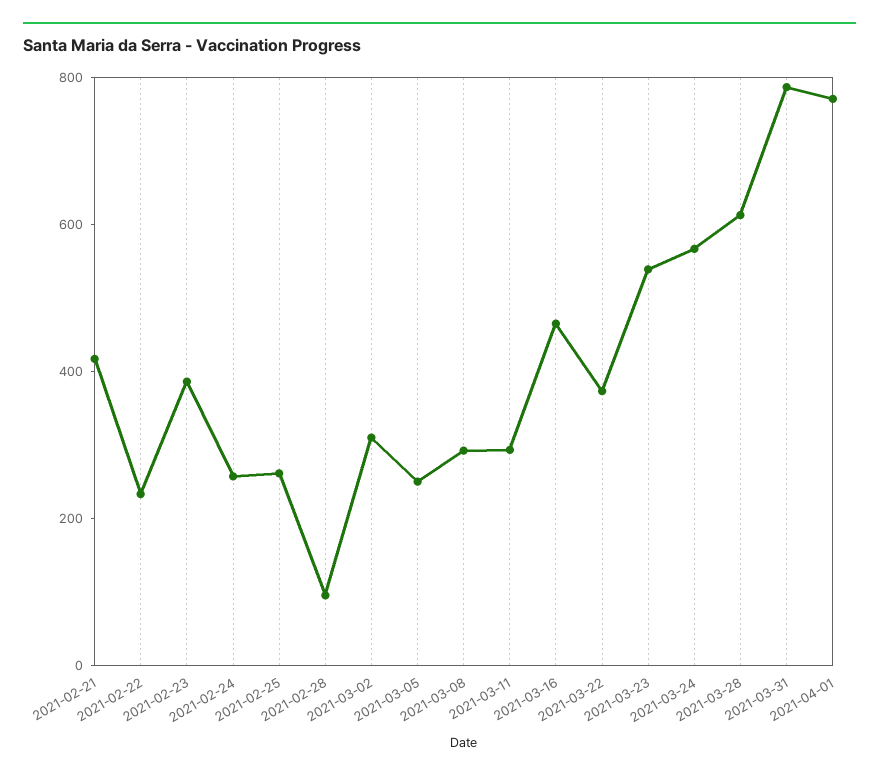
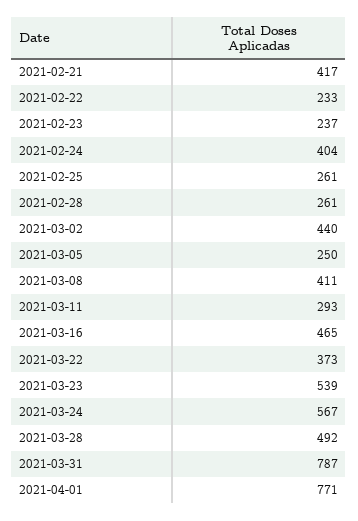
  {
    "2021-02-21": 417,
    "2021-02-22": 233,
-   "2021-02-23": 400,
+   "2021-02-23": 237,
-   "2021-02-24": 250,
+   "2021-02-24": 404,
    "2021-02-25": 261,
-   "2021-02-28": 100,
+   "2021-02-28": 261,
-   "2021-03-02": 300,
+   "2021-03-02": 440,
    "2021-03-05": 250,
-   "2021-03-08": 300,
+   "2021-03-08": 411,
    "2021-03-11": 293,
    "2021-03-16": 465,
    "2021-03-22": 373,
    "2021-03-23": 539,
    "2021-03-24": 567,
-   "2021-03-28": 600,
+   "2021-03-28": 492,
    "2021-03-31": 787,
    "2021-04-01": 771
  }

